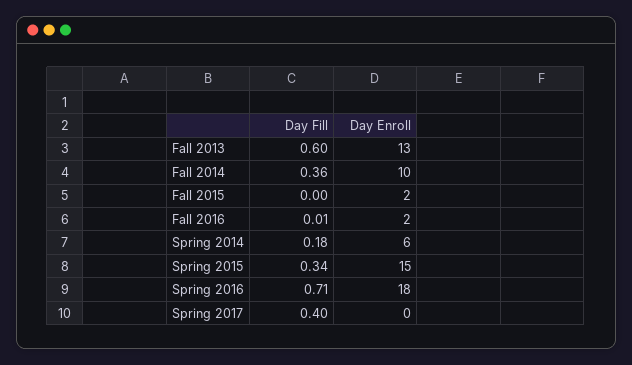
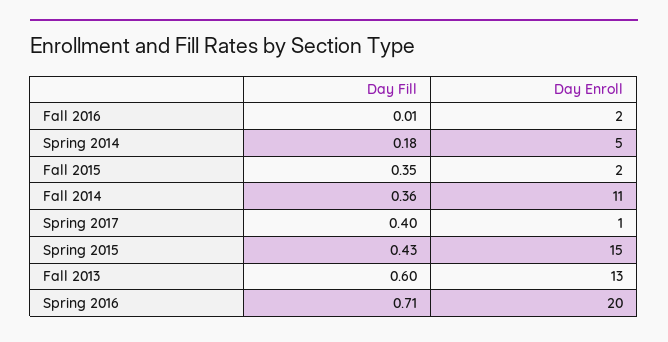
  {
    "Day Fill": {
      "Fall 2013": 0.6,
      "Fall 2014": 0.36,
-     "Fall 2015": 0,
+     "Fall 2015": 0.35,
      "Fall 2016": 0.01,
      "Spring 2014": 0.18,
-     "Spring 2015": 0.34,
+     "Spring 2015": 0.43,
      "Spring 2016": 0.71,
      "Spring 2017": 0.4
    },
    "Day Enroll": {
      "Fall 2013": 13,
-     "Fall 2014": 10,
+     "Fall 2014": 11,
      "Fall 2015": 2,
      "Fall 2016": 2,
-     "Spring 2014": 6,
+     "Spring 2014": 5,
      "Spring 2015": 15,
-     "Spring 2016": 18,
+     "Spring 2016": 20,
-     "Spring 2017": 0
+     "Spring 2017": 1
    }
  }

